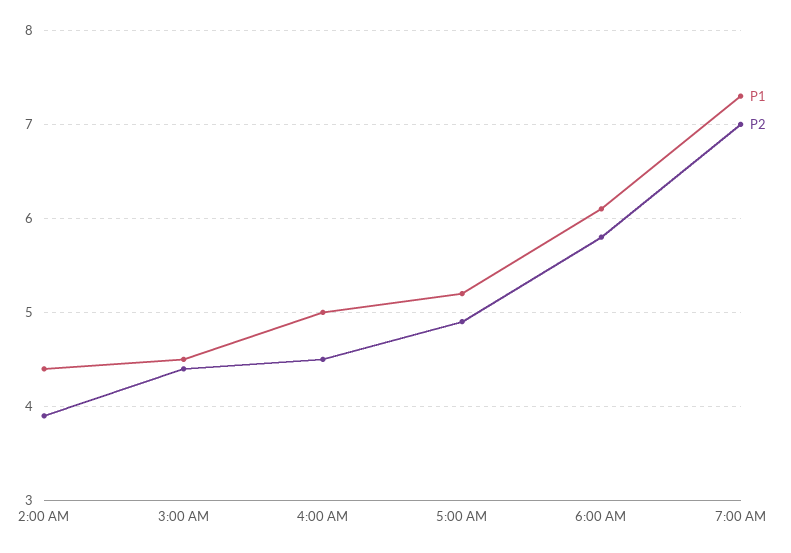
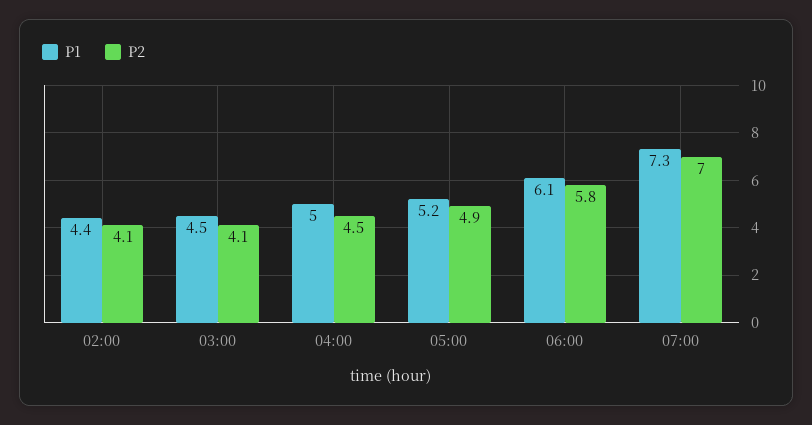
  {
    "P1": {
      "2:00 AM": 4.4,
      "3:00 AM": 4.5,
      "4:00 AM": 5,
      "5:00 AM": 5.2,
      "6:00 AM": 6.1,
      "7:00 AM": 7.3
    },
    "P2": {
-     "2:00 AM": 3.9,
+     "2:00 AM": 4.1,
-     "3:00 AM": 4.4,
+     "3:00 AM": 4.1,
      "4:00 AM": 4.5,
      "5:00 AM": 4.9,
      "6:00 AM": 5.8,
      "7:00 AM": 7
    }
  }

